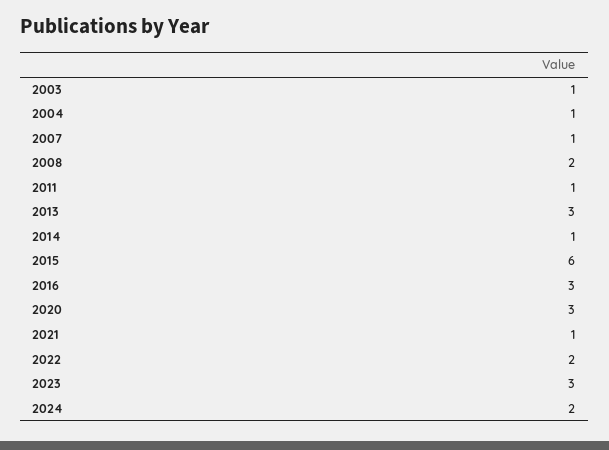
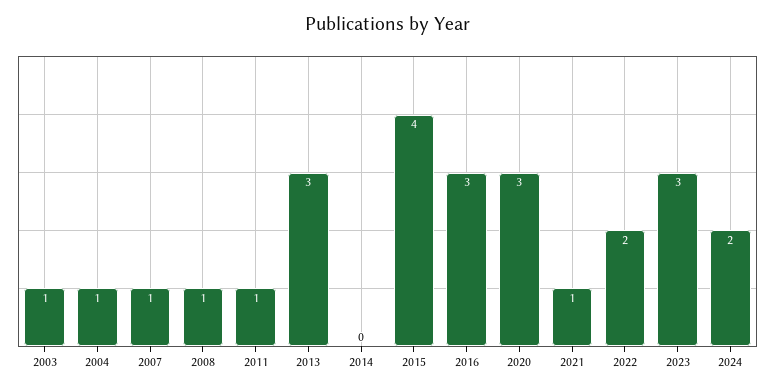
  {
    "2003": 1,
    "2004": 1,
    "2007": 1,
-   "2008": 2,
+   "2008": 1,
    "2011": 1,
    "2013": 3,
-   "2014": 1,
+   "2014": 0,
-   "2015": 6,
+   "2015": 4,
    "2016": 3,
    "2020": 3,
    "2021": 1,
    "2022": 2,
    "2023": 3,
    "2024": 2
  }

